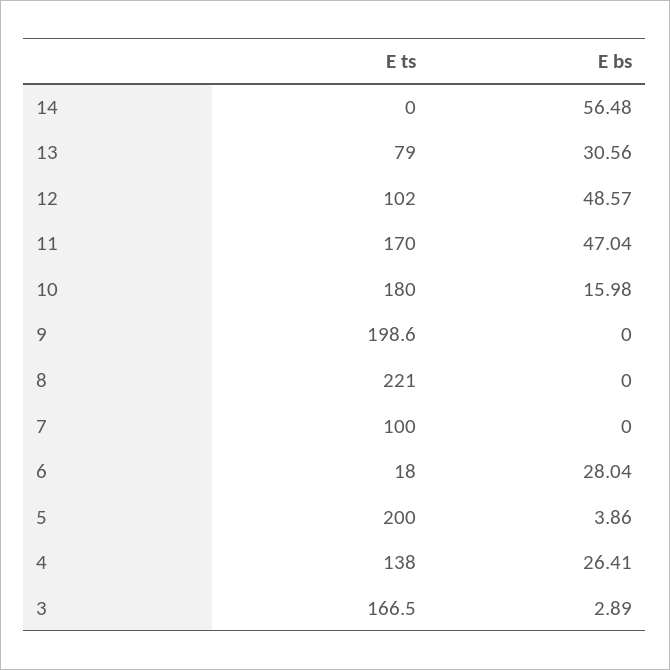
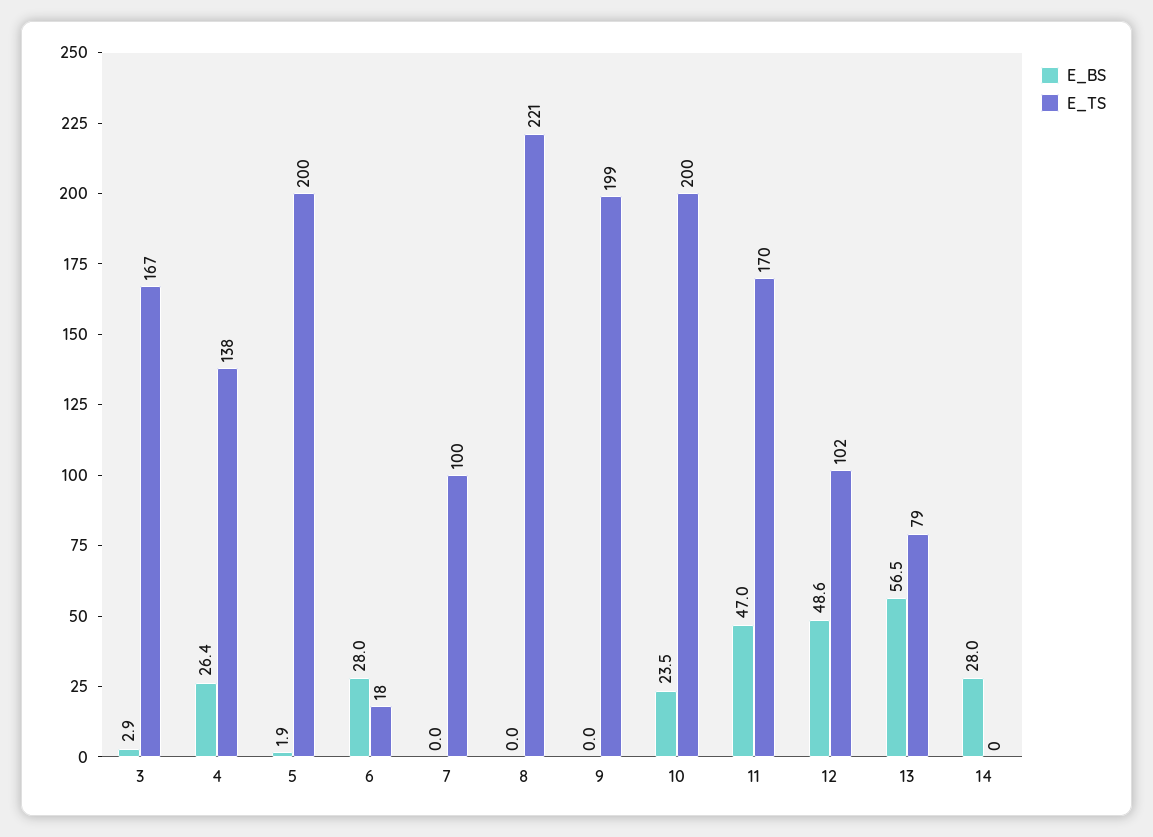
  {
    "E ts": {
      "14": 0,
      "13": 79,
      "12": 102,
      "11": 170,
-     "10": 180,
+     "10": 200,
      "9": 198.6,
      "8": 221,
      "7": 100,
      "6": 18,
      "5": 200,
      "4": 138,
      "3": 166.5
    },
    "E bs": {
-     "14": 56.48,
+     "14": 28,
-     "13": 30.56,
+     "13": 56.5,
      "12": 48.57,
      "11": 47.04,
-     "10": 15.98,
+     "10": 23.5,
      "9": 0,
      "8": 0,
      "7": 0,
      "6": 28.04,
-     "5": 3.86,
+     "5": 1.9,
      "4": 26.41,
      "3": 2.89
    }
  }

